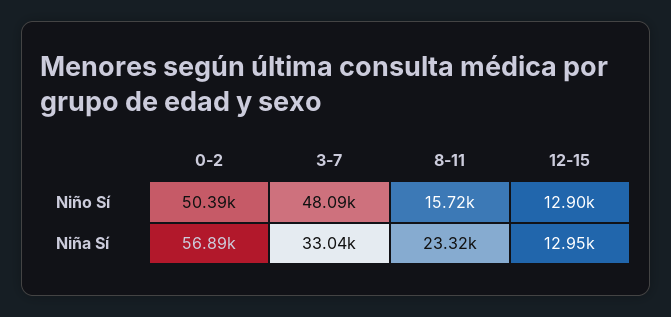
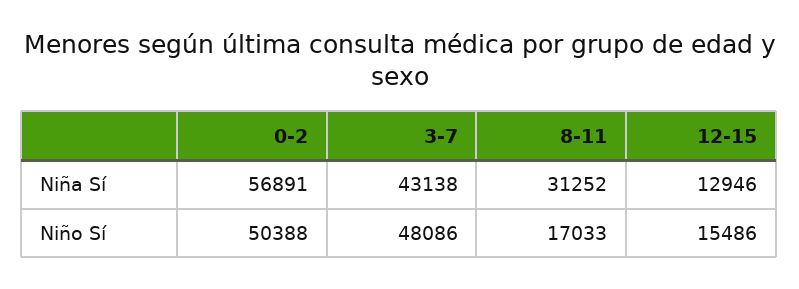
  {
    "0-2": {
      "Niño Sí": 50388,
      "Niña Sí": 56891
    },
    "3-7": {
      "Niño Sí": 48086,
-     "Niña Sí": 33040
+     "Niña Sí": 43138
    },
    "8-11": {
-     "Niño Sí": 15720,
+     "Niño Sí": 17033,
-     "Niña Sí": 23320
+     "Niña Sí": 31252
    },
    "12-15": {
-     "Niño Sí": 12900,
+     "Niño Sí": 15486,
      "Niña Sí": 12946
    }
  }

